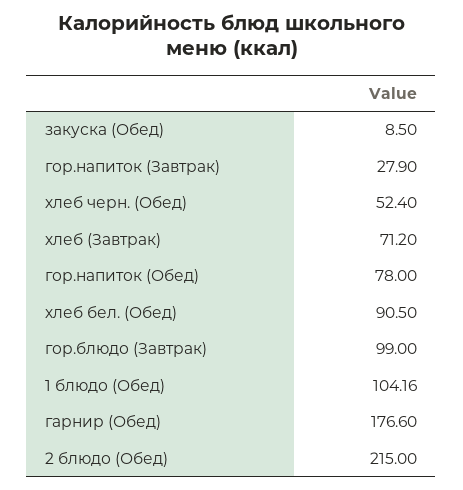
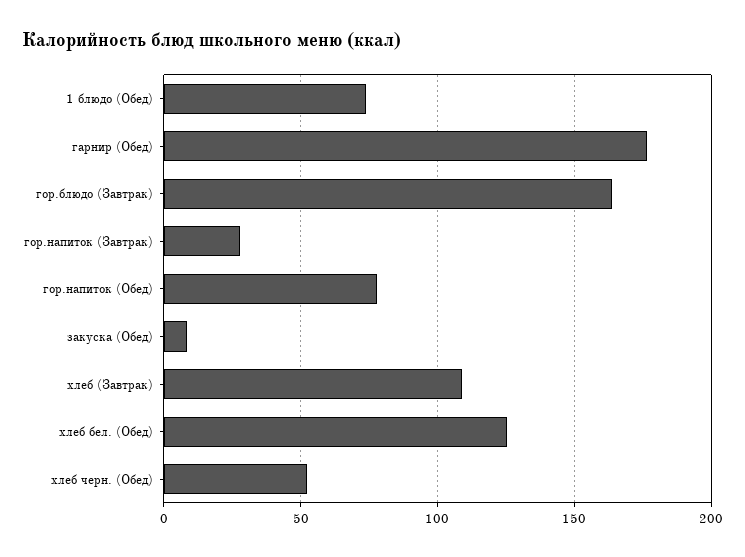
  {
    "закуска (Обед)": 8.5,
    "гор.напиток (Завтрак)": 27.9,
    "хлеб черн. (Обед)": 52.4,
-   "хлеб (Завтрак)": 71.2,
+   "хлеб (Завтрак)": 110,
    "гор.напиток (Обед)": 78,
-   "хлеб бел. (Обед)": 90.5,
+   "хлеб бел. (Обед)": 125,
-   "гор.блюдо (Завтрак)": 99,
+   "гор.блюдо (Завтрак)": 165,
-   "1 блюдо (Обед)": 104.16,
+   "1 блюдо (Обед)": 75,
-   "гарнир (Обед)": 176.6,
+   "гарнир (Обед)": 176.6
-   "2 блюдо (Обед)": 215
  }

